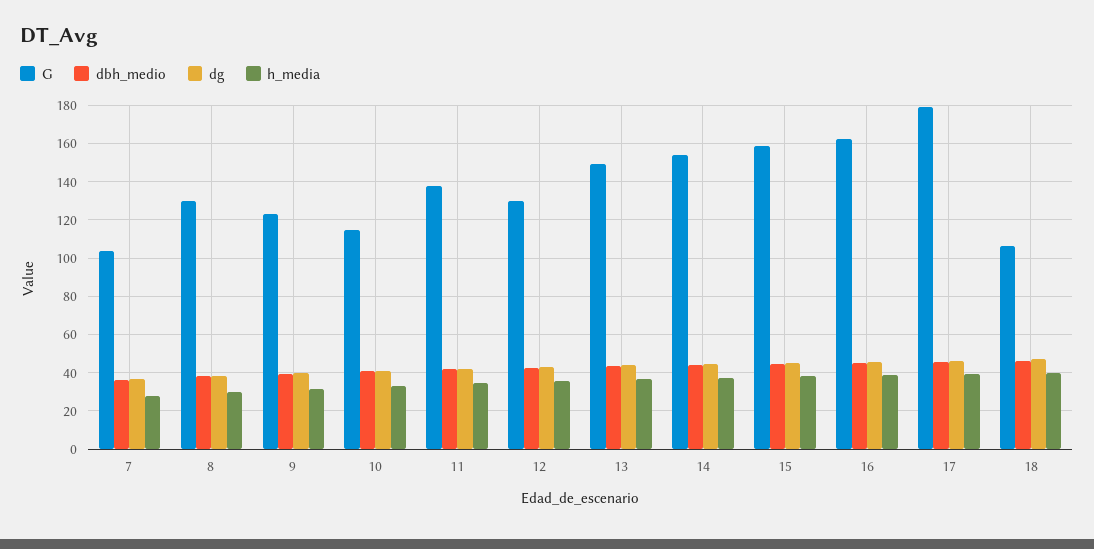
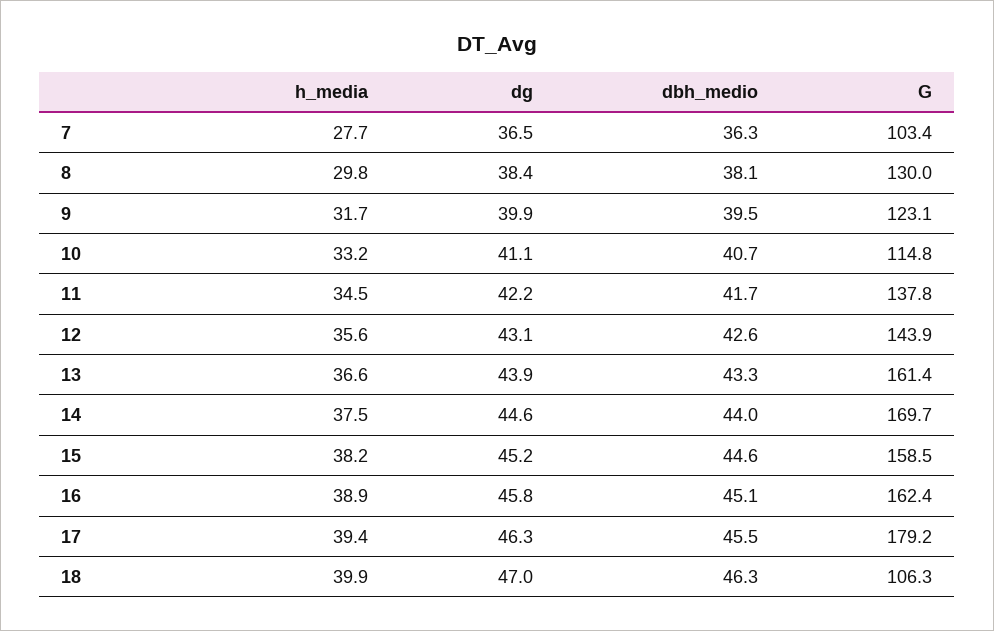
  {
    "G": {
      "7": 103.4,
      "8": 130,
      "9": 123.1,
      "10": 114.8,
      "11": 137.8,
-     "12": 130,
+     "12": 143.9,
-     "13": 150,
+     "13": 161.4,
-     "14": 155,
+     "14": 169.7,
      "15": 158.5,
      "16": 162.4,
      "17": 179.2,
      "18": 106.3
    },
    "dbh_medio": {
      "7": 36.3,
      "8": 38.1,
      "9": 39.5,
      "10": 40.7,
      "11": 41.7,
      "12": 42.6,
      "13": 43.3,
      "14": 44,
      "15": 44.6,
      "16": 45.1,
      "17": 45.5,
      "18": 46.3
    },
    "dg": {
      "7": 36.5,
      "8": 38.4,
      "9": 39.9,
      "10": 41.1,
      "11": 42.2,
      "12": 43.1,
      "13": 43.9,
      "14": 44.6,
      "15": 45.2,
      "16": 45.8,
      "17": 46.3,
      "18": 47
    },
    "h_media": {
      "7": 27.7,
      "8": 29.8,
      "9": 31.7,
      "10": 33.2,
      "11": 34.5,
      "12": 35.6,
      "13": 36.6,
      "14": 37.5,
      "15": 38.2,
      "16": 38.9,
      "17": 39.4,
      "18": 39.9
    }
  }

